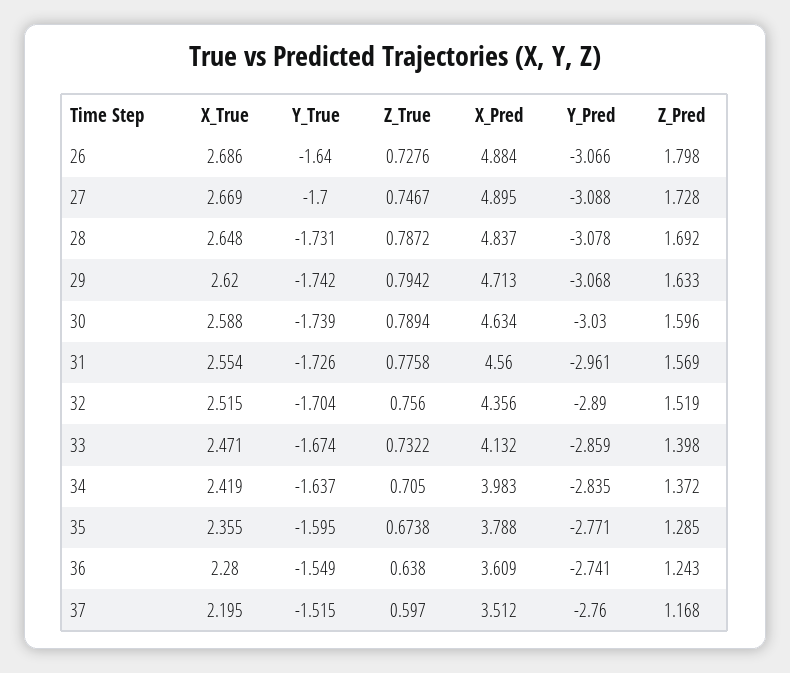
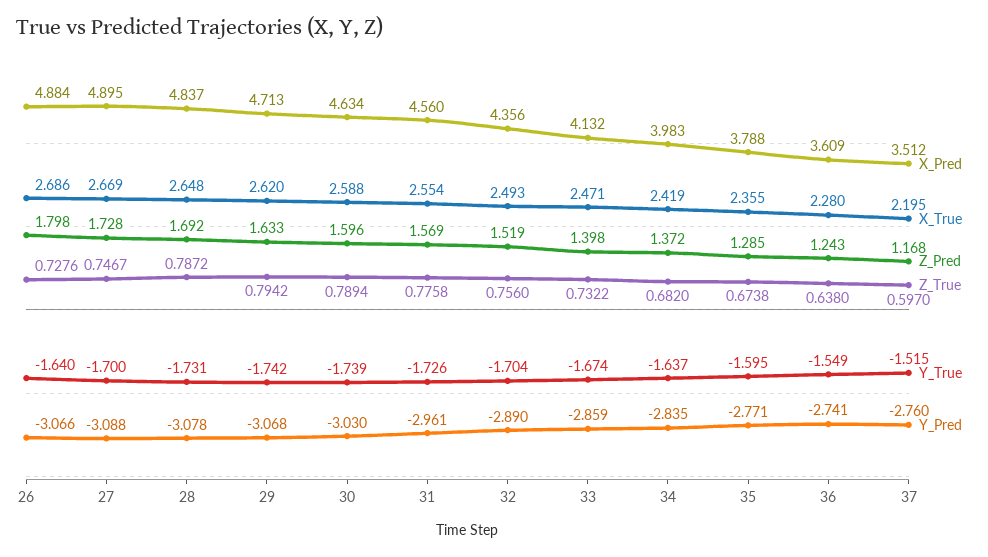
  {
    "X_True": {
      "26": 2.686,
      "27": 2.669,
      "28": 2.648,
      "29": 2.62,
      "30": 2.588,
      "31": 2.554,
-     "32": 2.515,
+     "32": 2.493,
      "33": 2.471,
      "34": 2.419,
      "35": 2.355,
      "36": 2.28,
      "37": 2.195
    },
    "Y_True": {
      "26": -1.64,
      "27": -1.7,
      "28": -1.731,
      "29": -1.742,
      "30": -1.739,
      "31": -1.726,
      "32": -1.704,
      "33": -1.674,
      "34": -1.637,
      "35": -1.595,
      "36": -1.549,
      "37": -1.515
    },
    "Z_True": {
      "26": 0.7276,
      "27": 0.7467,
      "28": 0.7872,
      "29": 0.7942,
      "30": 0.7894,
      "31": 0.7758,
      "32": 0.756,
      "33": 0.7322,
-     "34": 0.705,
+     "34": 0.682,
      "35": 0.6738,
      "36": 0.638,
      "37": 0.597
    },
    "X_Pred": {
      "26": 4.884,
      "27": 4.895,
      "28": 4.837,
      "29": 4.713,
      "30": 4.634,
      "31": 4.56,
      "32": 4.356,
      "33": 4.132,
      "34": 3.983,
      "35": 3.788,
      "36": 3.609,
      "37": 3.512
    },
    "Y_Pred": {
      "26": -3.066,
      "27": -3.088,
      "28": -3.078,
      "29": -3.068,
      "30": -3.03,
      "31": -2.961,
      "32": -2.89,
      "33": -2.859,
      "34": -2.835,
      "35": -2.771,
      "36": -2.741,
      "37": -2.76
    },
    "Z_Pred": {
      "26": 1.798,
      "27": 1.728,
      "28": 1.692,
      "29": 1.633,
      "30": 1.596,
      "31": 1.569,
      "32": 1.519,
      "33": 1.398,
      "34": 1.372,
      "35": 1.285,
      "36": 1.243,
      "37": 1.168
    }
  }

